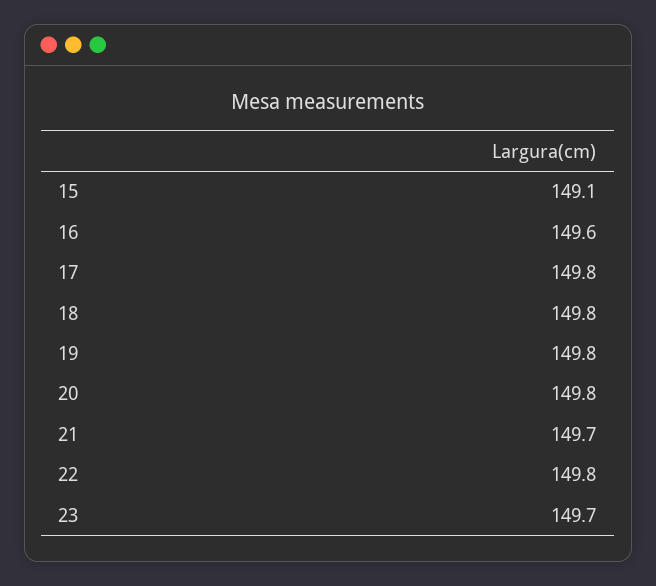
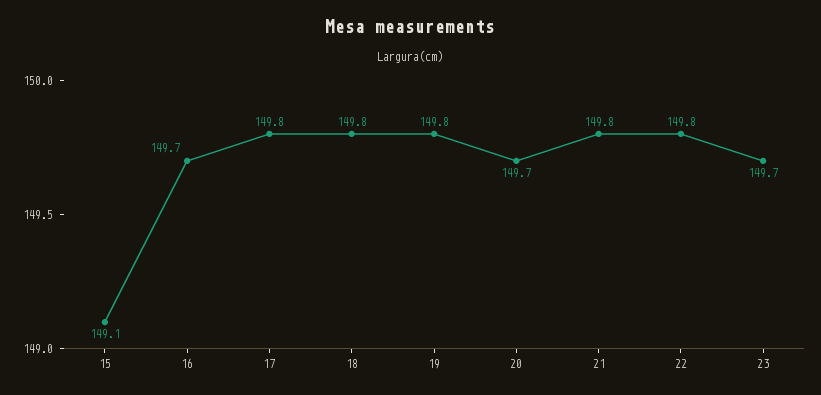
  {
    "15": 149.1,
-   "16": 149.6,
+   "16": 149.7,
    "17": 149.8,
    "18": 149.8,
    "19": 149.8,
-   "20": 149.8,
+   "20": 149.7,
-   "21": 149.7,
+   "21": 149.8,
    "22": 149.8,
    "23": 149.7
  }

